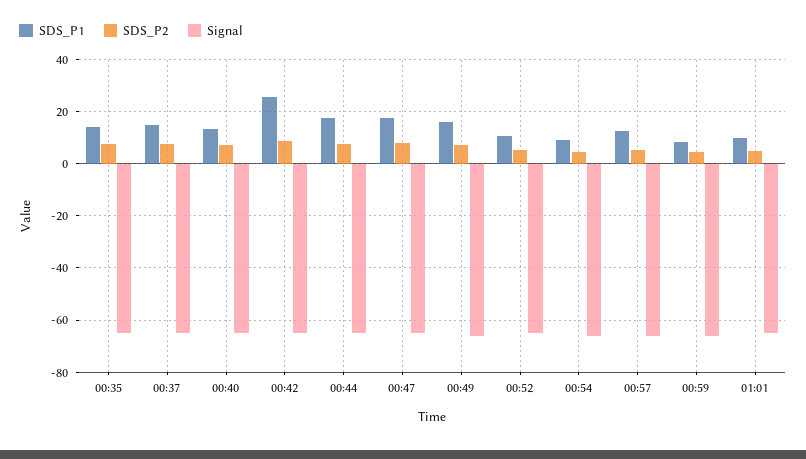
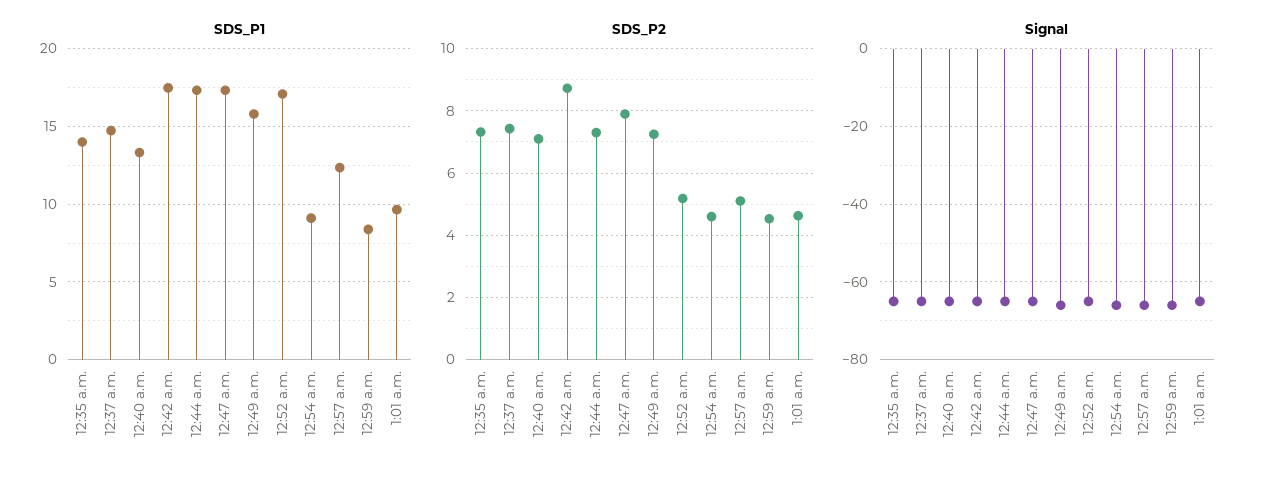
  {
    "SDS_P1": {
      "00:35": 14,
      "00:37": 14.5,
      "00:40": 13.5,
-     "00:42": 25,
+     "00:42": 17.5,
      "00:44": 17.5,
      "00:47": 17.5,
      "00:49": 16,
-     "00:52": 10,
+     "00:52": 17,
      "00:54": 9,
      "00:57": 12.5,
      "00:59": 8.5,
      "01:01": 9.5
    },
    "SDS_P2": {
      "00:35": 7.4,
      "00:37": 7.4,
      "00:40": 7.2,
      "00:42": 8.8,
      "00:44": 7.4,
      "00:47": 8,
      "00:49": 7.2,
      "00:52": 5.2,
      "00:54": 4.6,
      "00:57": 5.2,
      "00:59": 4.6,
      "01:01": 4.6
    },
    "Signal": {
      "00:35": -65,
      "00:37": -65,
      "00:40": -65,
      "00:42": -65,
      "00:44": -65,
      "00:47": -65,
      "00:49": -65,
      "00:52": -65,
      "00:54": -65,
      "00:57": -65,
      "00:59": -65,
      "01:01": -65
    }
  }

